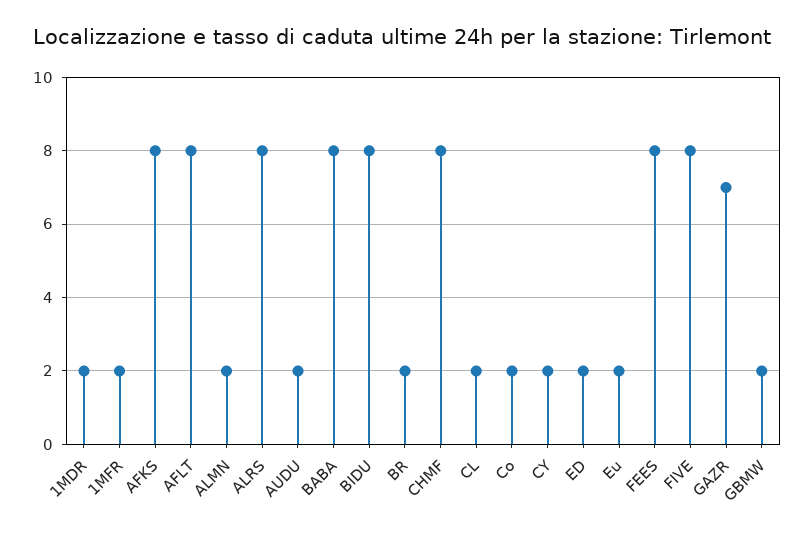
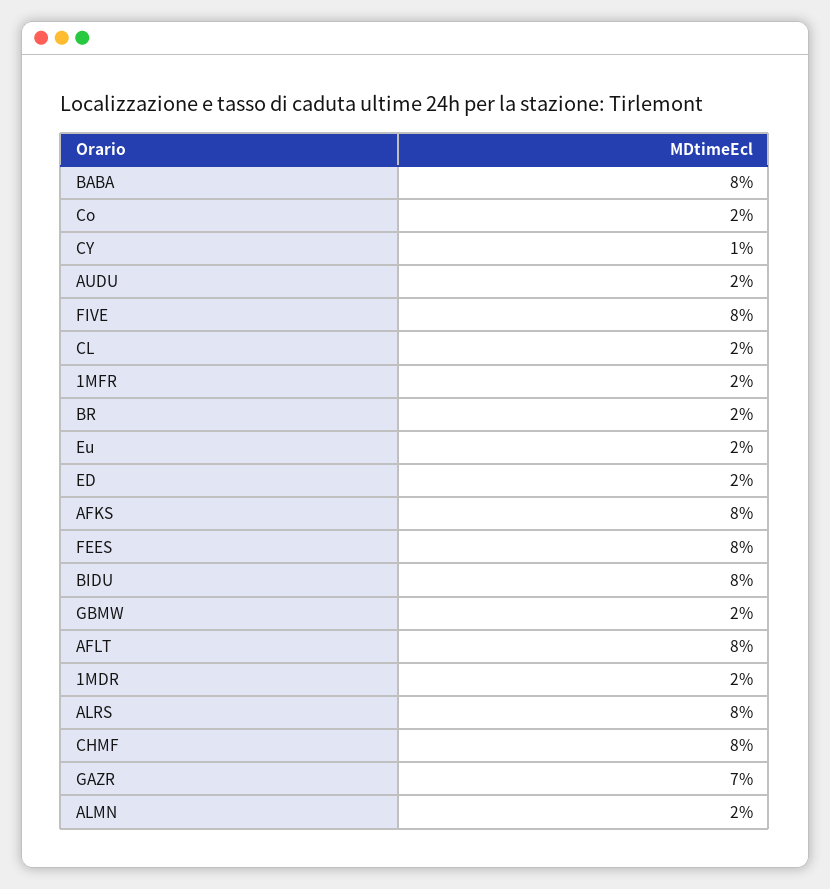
  {
    "1MDR": 2,
    "1MFR": 2,
    "AFKS": 8,
    "AFLT": 8,
    "ALMN": 2,
    "ALRS": 8,
    "AUDU": 2,
    "BABA": 8,
    "BIDU": 8,
    "BR": 2,
    "CHMF": 8,
    "CL": 2,
    "Co": 2,
-   "CY": 2,
+   "CY": 1,
    "ED": 2,
    "Eu": 2,
    "FEES": 8,
    "FIVE": 8,
    "GAZR": 7,
    "GBMW": 2
  }

